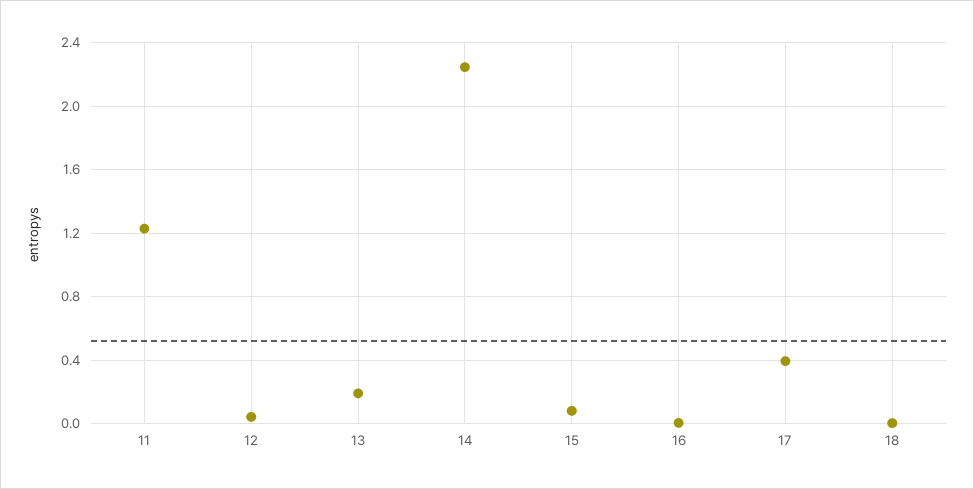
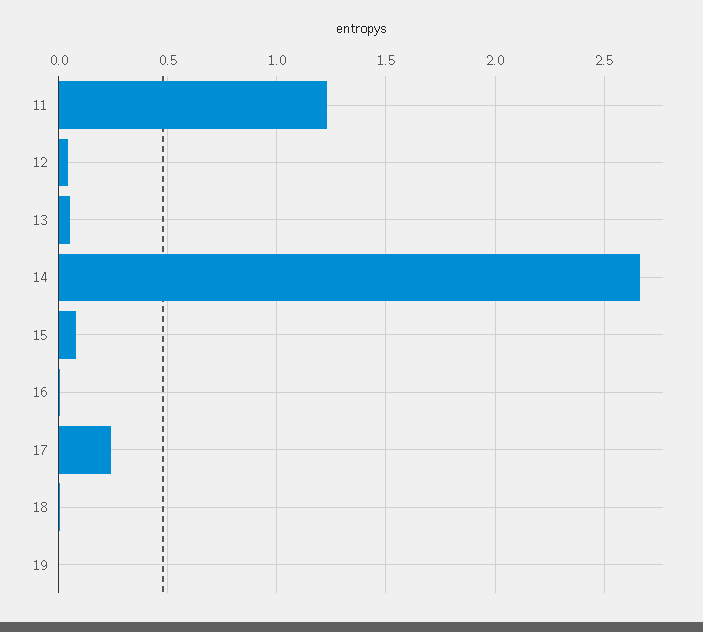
  {
    "11": 1.25,
    "12": 0.05,
-   "13": 0.2,
+   "13": 0.05,
-   "14": 2.25,
+   "14": 2.65,
    "15": 0.1,
    "16": 0,
-   "17": 0.4,
+   "17": 0.25,
-   "18": 0
+   "18": 0,
+   "19": 0
  }

